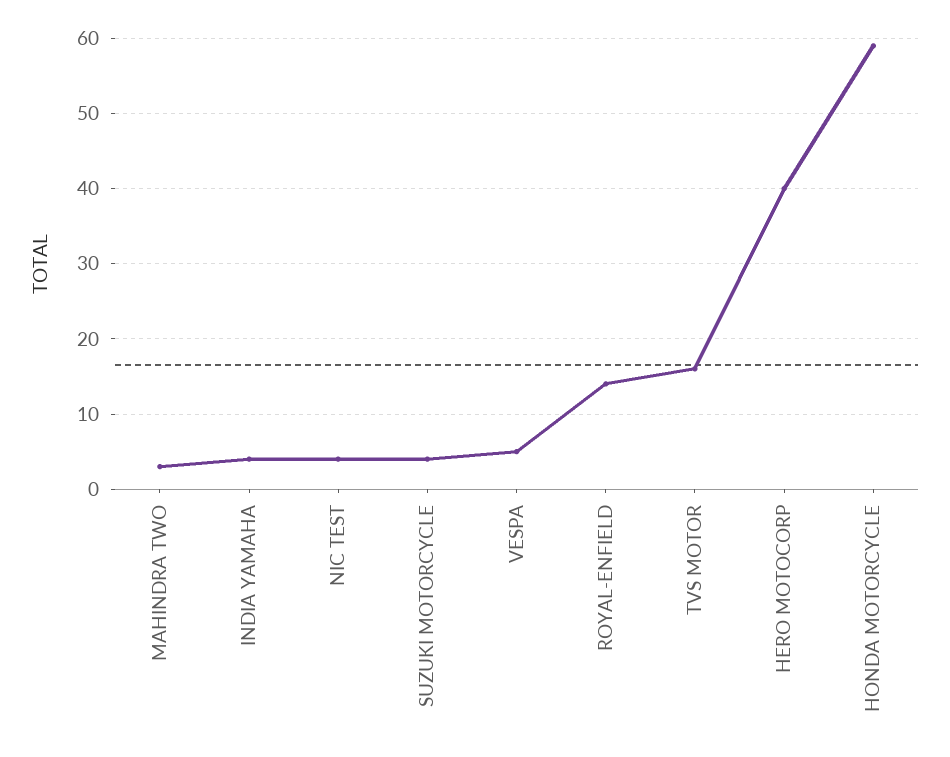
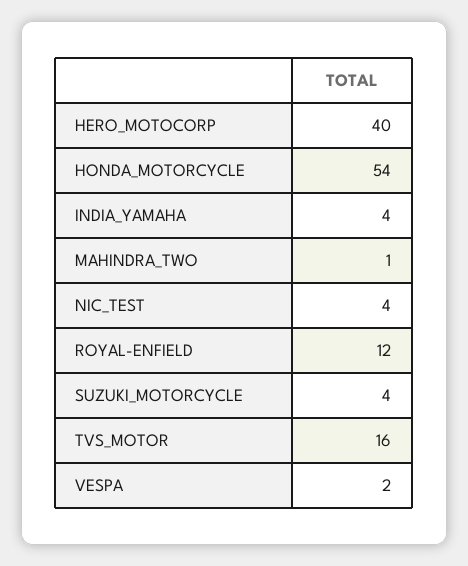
  {
-   "MAHINDRA TWO": 3,
+   "MAHINDRA TWO": 1,
    "INDIA YAMAHA": 4,
    "NIC TEST": 4,
    "SUZUKI MOTORCYCLE": 4,
-   "VESPA": 5,
+   "VESPA": 2,
-   "ROYAL-ENFIELD": 14,
+   "ROYAL-ENFIELD": 12,
    "TVS MOTOR": 16,
    "HERO MOTOCORP": 40,
-   "HONDA MOTORCYCLE": 59
+   "HONDA MOTORCYCLE": 54
  }

